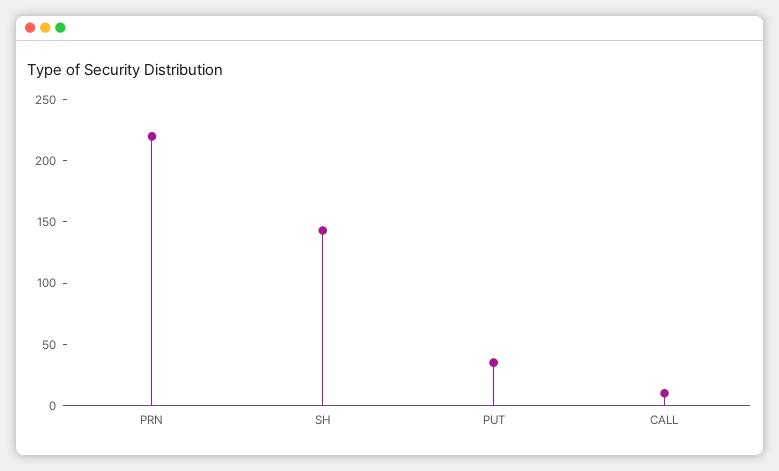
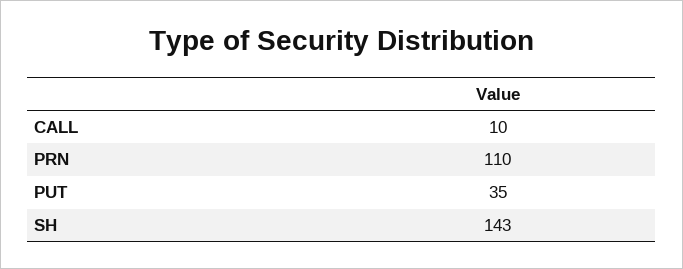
  {
-   "PRN": 220,
+   "PRN": 110,
    "SH": 143,
    "PUT": 35,
    "CALL": 10
  }

